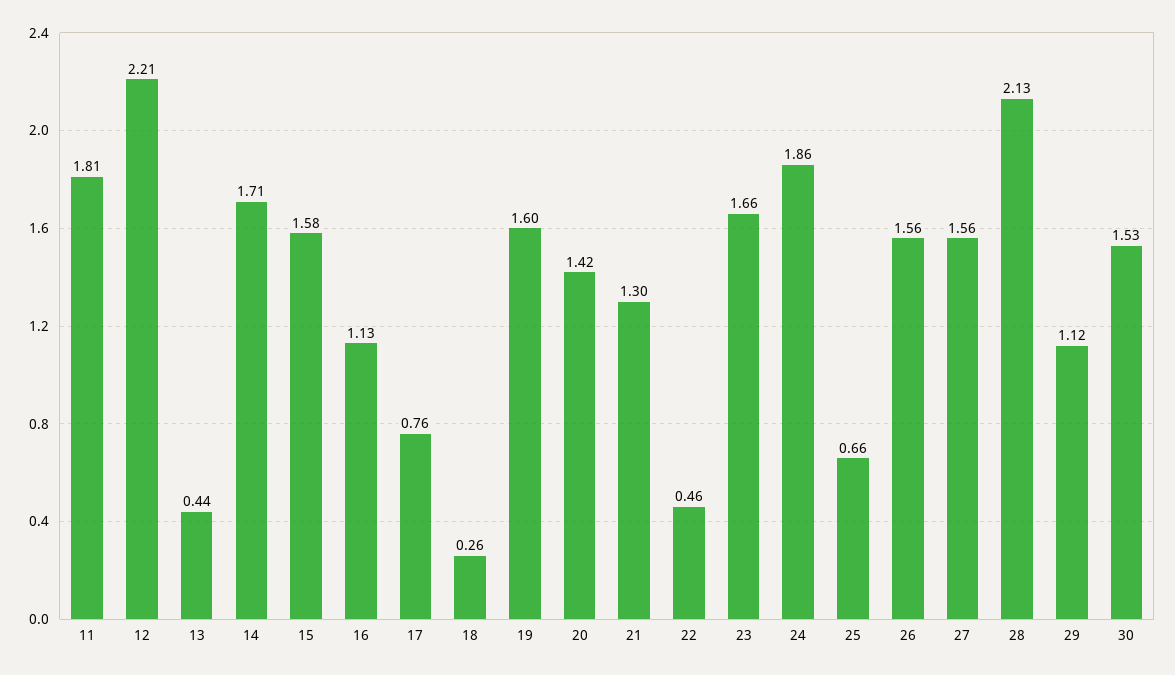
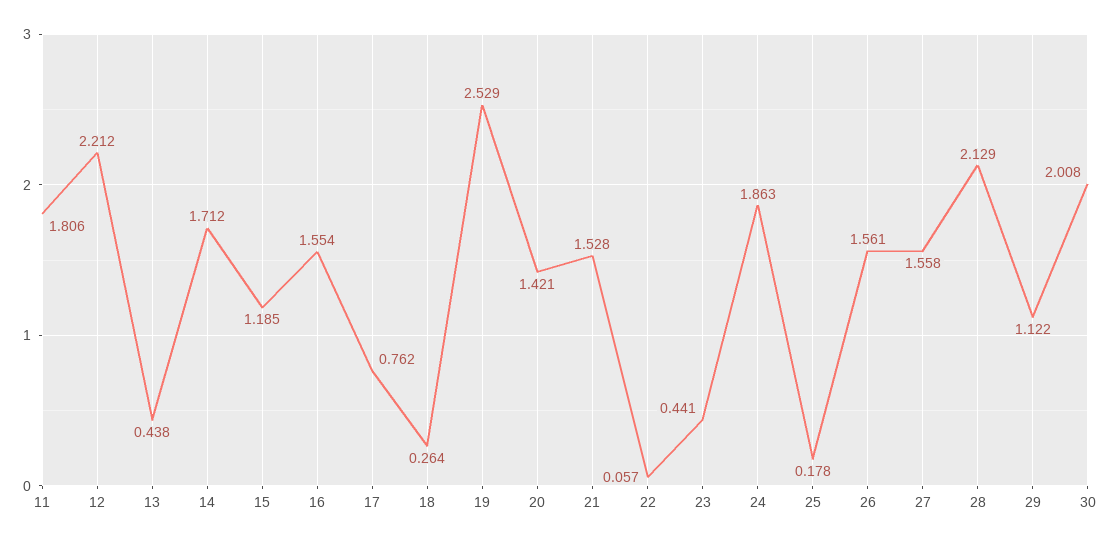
  {
    "11": 1.806,
    "12": 2.212,
    "13": 0.438,
    "14": 1.712,
-   "15": 1.58,
+   "15": 1.185,
-   "16": 1.13,
+   "16": 1.554,
    "17": 0.762,
    "18": 0.264,
-   "19": 1.6,
+   "19": 2.529,
    "20": 1.421,
-   "21": 1.3,
+   "21": 1.528,
-   "22": 0.46,
+   "22": 0.057,
-   "23": 1.66,
+   "23": 0.441,
    "24": 1.863,
-   "25": 0.66,
+   "25": 0.178,
    "26": 1.561,
    "27": 1.558,
    "28": 2.129,
    "29": 1.122,
-   "30": 1.53
+   "30": 2.008
  }

